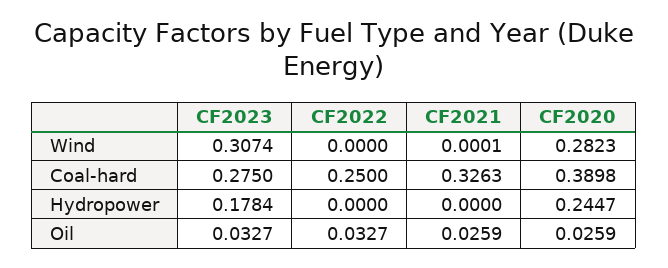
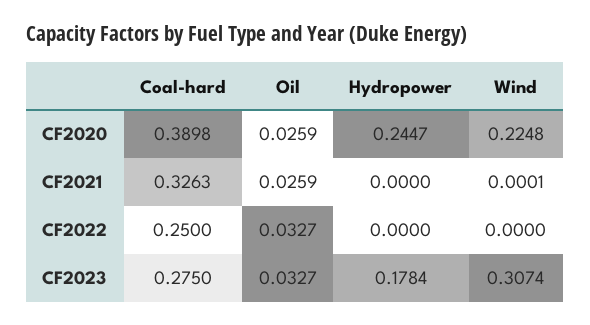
  {
    "CF2023": {
      "Wind": 0.3074,
      "Coal-hard": 0.275,
      "Hydropower": 0.1784,
      "Oil": 0.0327
    },
    "CF2022": {
      "Wind": 0,
      "Coal-hard": 0.25,
      "Hydropower": 0,
      "Oil": 0.0327
    },
    "CF2021": {
      "Wind": 0.0001,
      "Coal-hard": 0.3263,
      "Hydropower": 0,
      "Oil": 0.0259
    },
    "CF2020": {
-     "Wind": 0.2823,
+     "Wind": 0.2248,
      "Coal-hard": 0.3898,
      "Hydropower": 0.2447,
      "Oil": 0.0259
    }
  }

